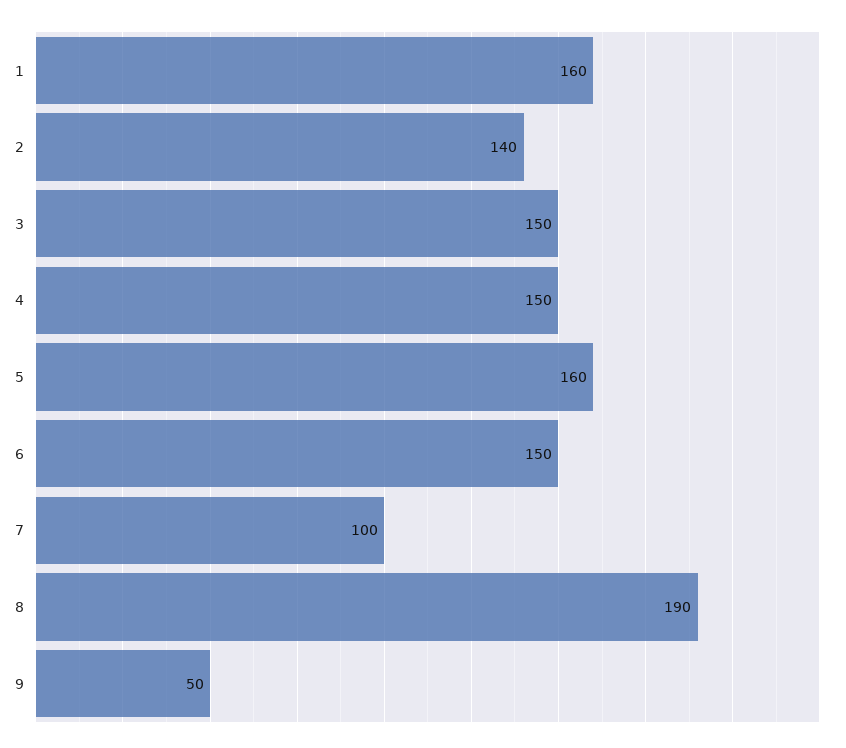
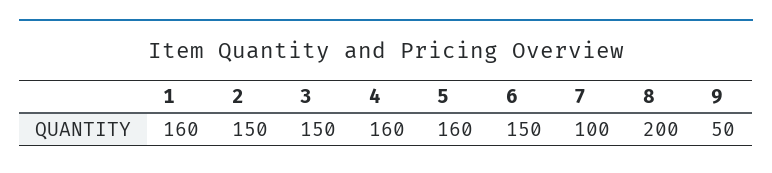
  {
    "1": 160,
-   "2": 140,
+   "2": 150,
    "3": 150,
-   "4": 150,
+   "4": 160,
    "5": 160,
    "6": 150,
    "7": 100,
-   "8": 190,
+   "8": 200,
    "9": 50
  }

